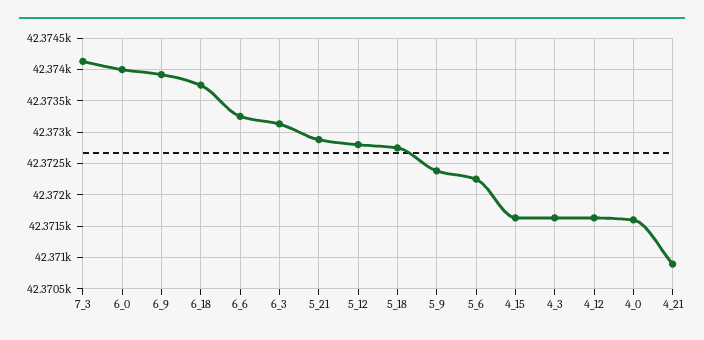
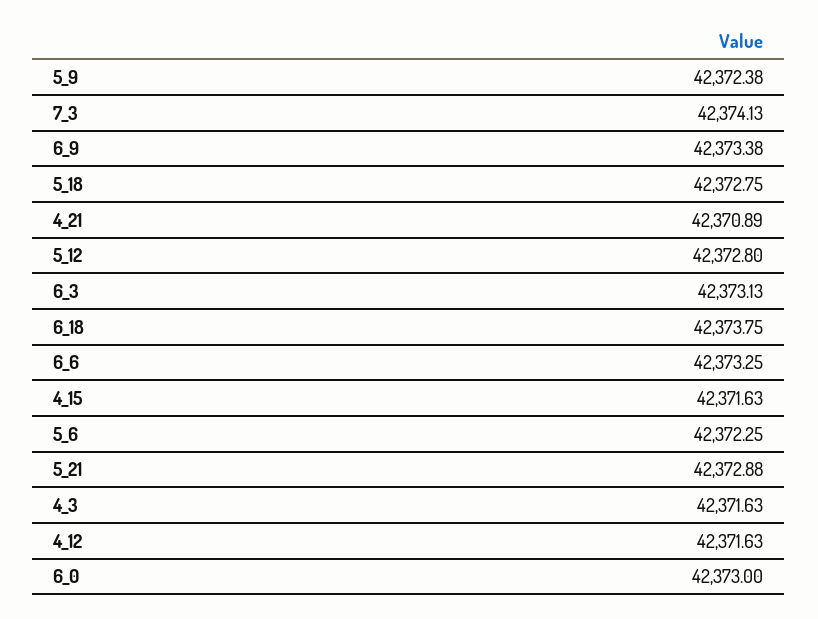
  {
    "7_3": 42374.13,
-   "6_0": 42374,
+   "6_0": 42373,
-   "6_9": 42373.9,
+   "6_9": 42373.38,
    "6_18": 42373.75,
    "6_6": 42373.25,
    "6_3": 42373.13,
    "5_21": 42372.88,
    "5_12": 42372.8,
    "5_18": 42372.75,
    "5_9": 42372.38,
    "5_6": 42372.25,
    "4_15": 42371.63,
    "4_3": 42371.63,
    "4_12": 42371.63,
-   "4_0": 42371.6,
    "4_21": 42370.89
  }

